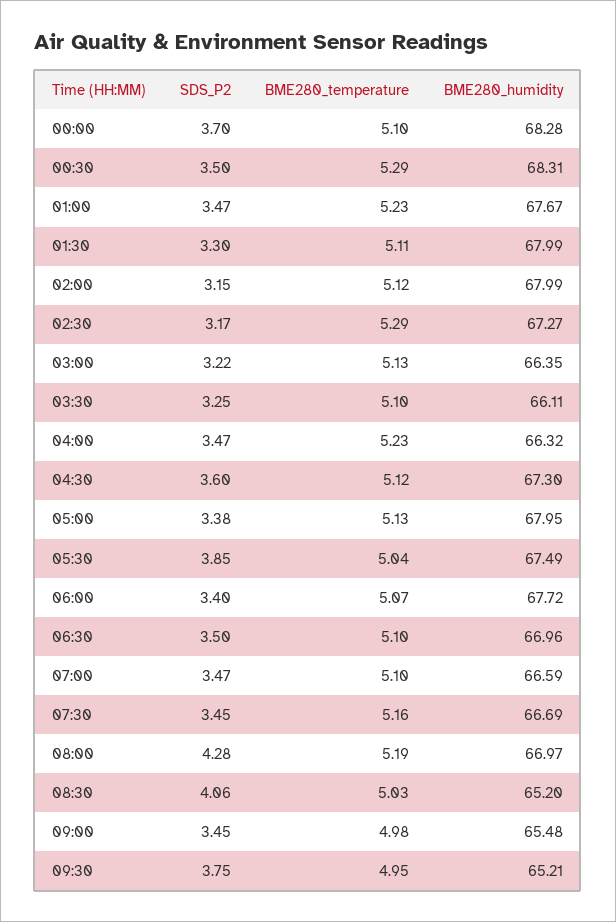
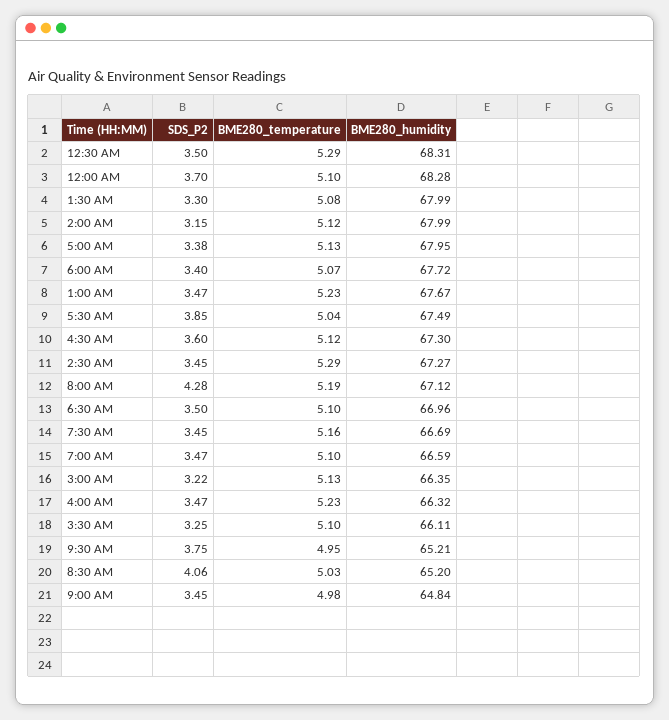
  {
    "SDS_P2": {
      "00:00": 3.7,
      "00:30": 3.5,
      "01:00": 3.47,
      "01:30": 3.3,
      "02:00": 3.15,
-     "02:30": 3.17,
+     "02:30": 3.45,
      "03:00": 3.22,
      "03:30": 3.25,
      "04:00": 3.47,
      "04:30": 3.6,
      "05:00": 3.38,
      "05:30": 3.85,
      "06:00": 3.4,
      "06:30": 3.5,
      "07:00": 3.47,
      "07:30": 3.45,
      "08:00": 4.28,
      "08:30": 4.06,
      "09:00": 3.45,
      "09:30": 3.75
    },
    "BME280_temperature": {
      "00:00": 5.1,
      "00:30": 5.29,
      "01:00": 5.23,
-     "01:30": 5.11,
+     "01:30": 5.08,
      "02:00": 5.12,
      "02:30": 5.29,
      "03:00": 5.13,
      "03:30": 5.1,
      "04:00": 5.23,
      "04:30": 5.12,
      "05:00": 5.13,
      "05:30": 5.04,
      "06:00": 5.07,
      "06:30": 5.1,
      "07:00": 5.1,
      "07:30": 5.16,
      "08:00": 5.19,
      "08:30": 5.03,
      "09:00": 4.98,
      "09:30": 4.95
    },
    "BME280_humidity": {
      "00:00": 68.28,
      "00:30": 68.31,
      "01:00": 67.67,
      "01:30": 67.99,
      "02:00": 67.99,
      "02:30": 67.27,
      "03:00": 66.35,
      "03:30": 66.11,
      "04:00": 66.32,
      "04:30": 67.3,
      "05:00": 67.95,
      "05:30": 67.49,
      "06:00": 67.72,
      "06:30": 66.96,
      "07:00": 66.59,
      "07:30": 66.69,
-     "08:00": 66.97,
+     "08:00": 67.12,
      "08:30": 65.2,
-     "09:00": 65.48,
+     "09:00": 64.84,
      "09:30": 65.21
    }
  }

